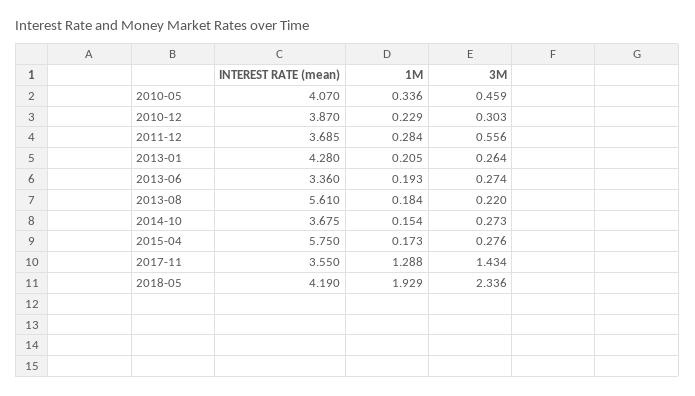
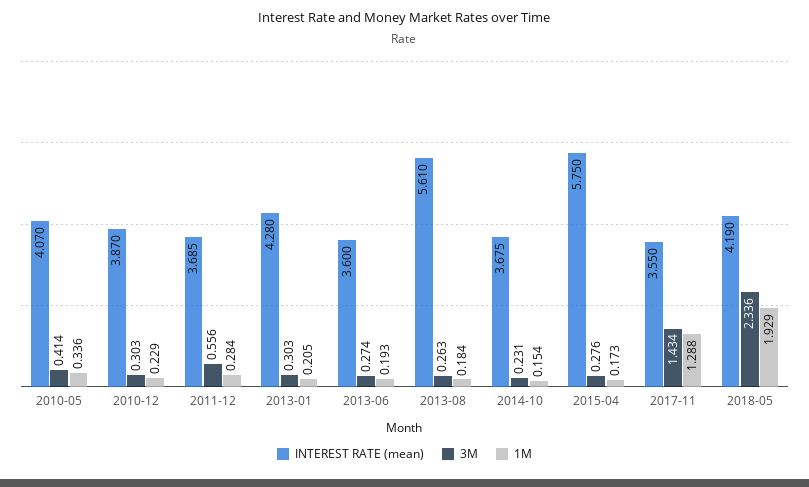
  {
    "INTEREST RATE (mean)": {
      "2010-05": 4.07,
      "2010-12": 3.87,
      "2011-12": 3.685,
      "2013-01": 4.28,
-     "2013-06": 3.36,
+     "2013-06": 3.6,
      "2013-08": 5.61,
      "2014-10": 3.675,
      "2015-04": 5.75,
      "2017-11": 3.55,
      "2018-05": 4.19
    },
    "1M": {
      "2010-05": 0.336,
      "2010-12": 0.229,
      "2011-12": 0.284,
      "2013-01": 0.205,
      "2013-06": 0.193,
      "2013-08": 0.184,
      "2014-10": 0.154,
      "2015-04": 0.173,
      "2017-11": 1.288,
      "2018-05": 1.929
    },
    "3M": {
-     "2010-05": 0.459,
+     "2010-05": 0.414,
      "2010-12": 0.303,
      "2011-12": 0.556,
-     "2013-01": 0.264,
+     "2013-01": 0.303,
      "2013-06": 0.274,
-     "2013-08": 0.22,
+     "2013-08": 0.263,
-     "2014-10": 0.273,
+     "2014-10": 0.231,
      "2015-04": 0.276,
      "2017-11": 1.434,
      "2018-05": 2.336
    }
  }

